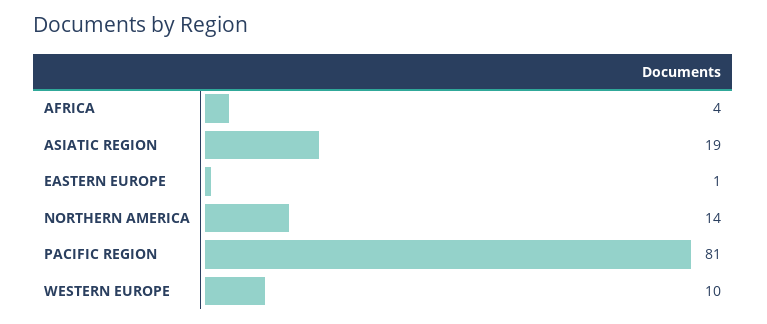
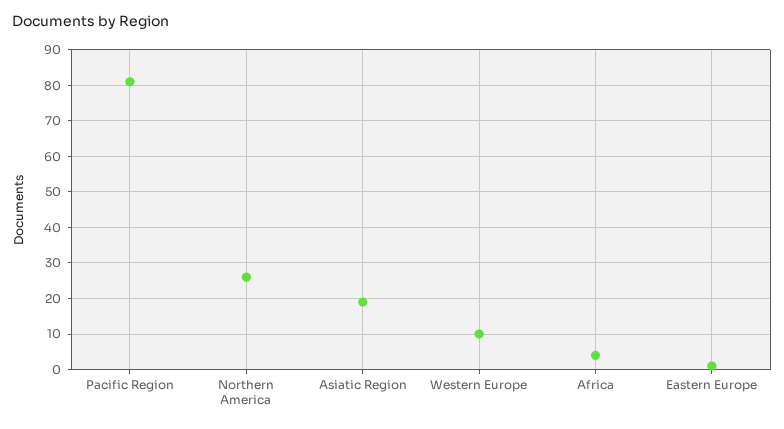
  {
    "AFRICA": 4,
    "ASIATIC REGION": 19,
    "EASTERN EUROPE": 1,
-   "NORTHERN AMERICA": 14,
+   "NORTHERN AMERICA": 25,
    "PACIFIC REGION": 81,
    "WESTERN EUROPE": 10
  }

